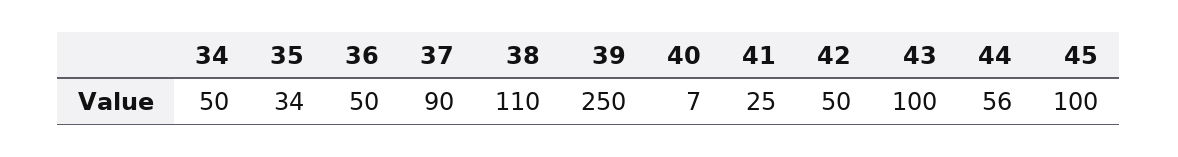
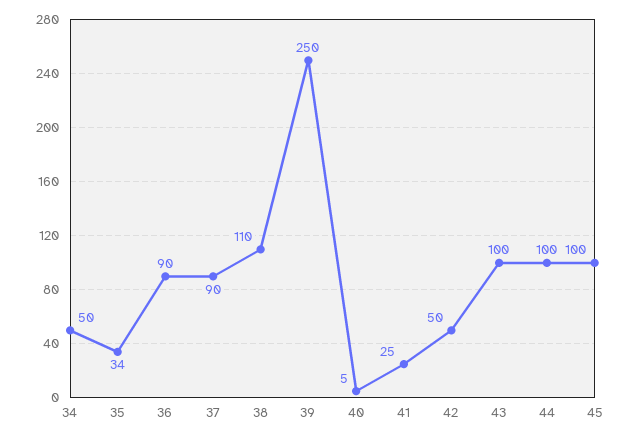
  {
    "34": 50,
    "35": 34,
-   "36": 50,
+   "36": 90,
    "37": 90,
    "38": 110,
    "39": 250,
-   "40": 7,
+   "40": 5,
    "41": 25,
    "42": 50,
    "43": 100,
-   "44": 56,
+   "44": 100,
    "45": 100
  }

